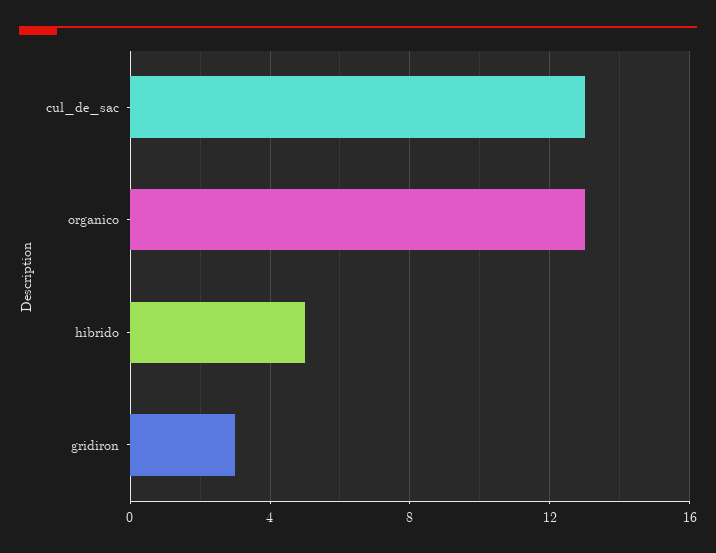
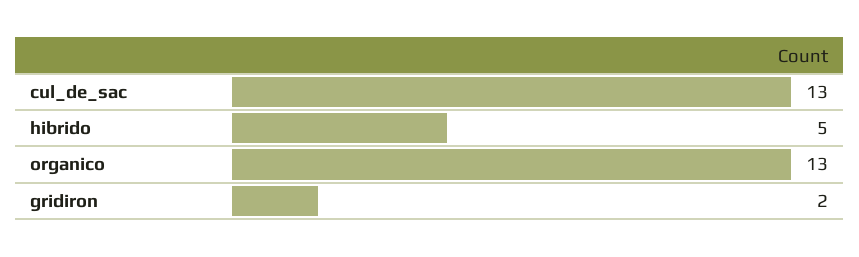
  {
    "cul_de_sac": 13,
    "organico": 13,
    "hibrido": 5,
-   "gridiron": 3
+   "gridiron": 2
  }

